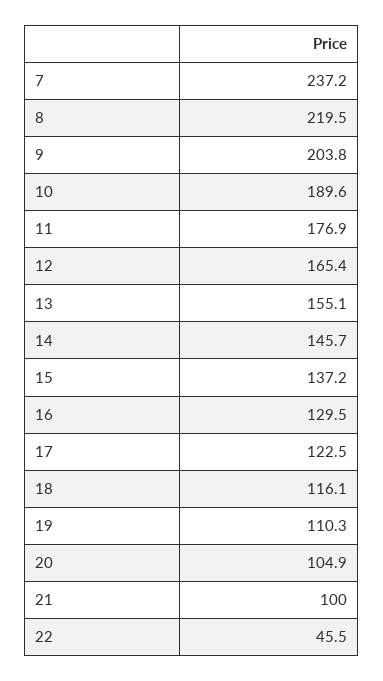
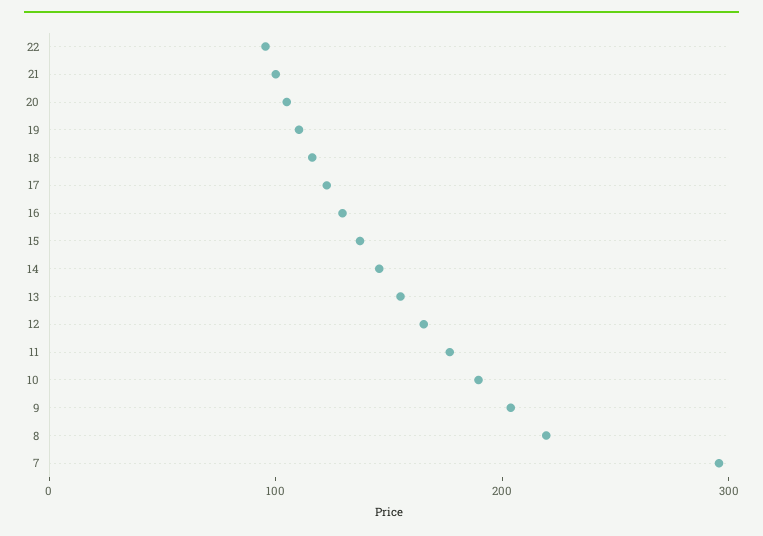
  {
-   "7": 237.2,
+   "7": 300,
    "8": 219.5,
    "9": 203.8,
    "10": 189.6,
    "11": 176.9,
    "12": 165.4,
    "13": 155.1,
    "14": 145.7,
    "15": 137.2,
    "16": 129.5,
    "17": 122.5,
    "18": 116.1,
    "19": 110.3,
    "20": 104.9,
    "21": 100,
-   "22": 45.5
+   "22": 100
  }

